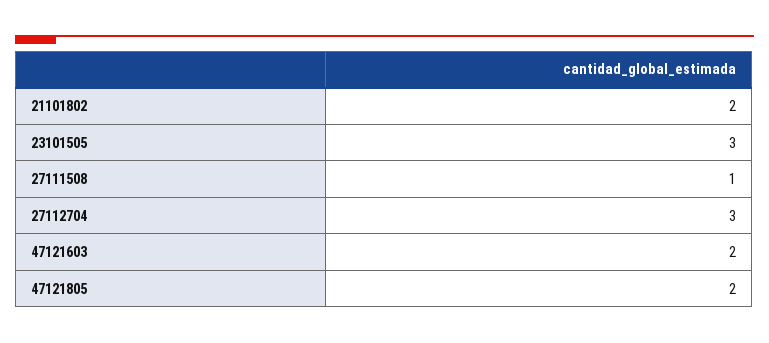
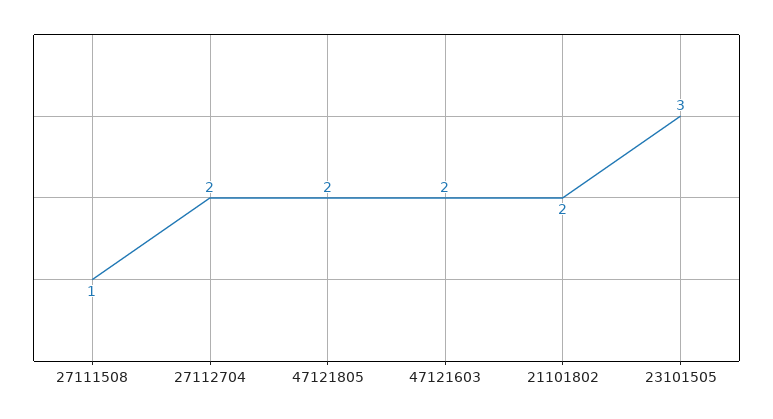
  {
    "21101802": 2,
    "23101505": 3,
    "27111508": 1,
-   "27112704": 3,
+   "27112704": 2,
    "47121603": 2,
    "47121805": 2
  }

